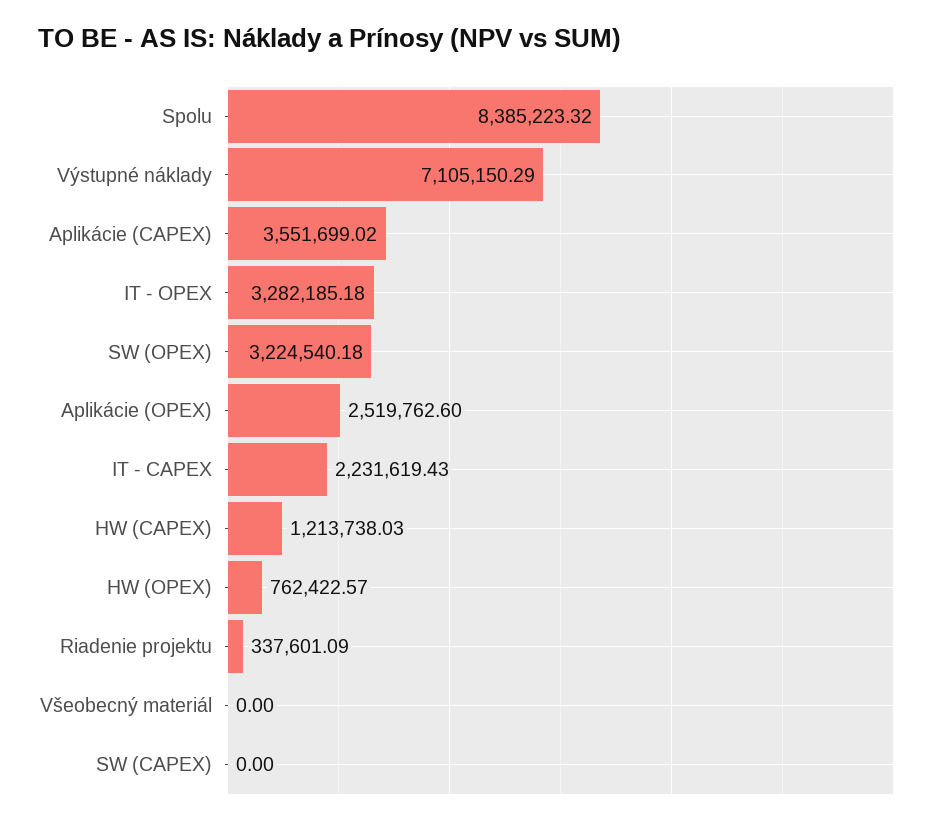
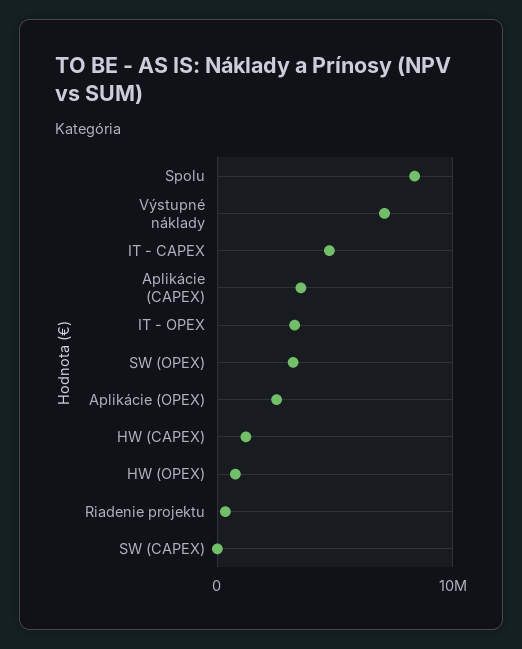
  {
    "Spolu": 8385223.32,
    "Výstupné náklady": 7105150.29,
    "Aplikácie (CAPEX)": 3551699.02,
    "IT - OPEX": 3282185.18,
    "SW (OPEX)": 3224540.18,
    "Aplikácie (OPEX)": 2519762.6,
-   "IT - CAPEX": 2231619.43,
+   "IT - CAPEX": 5000000,
    "HW (CAPEX)": 1213738.03,
    "HW (OPEX)": 762422.57,
    "Riadenie projektu": 337601.09,
-   "Všeobecný materiál": 0,
    "SW (CAPEX)": 0
  }

